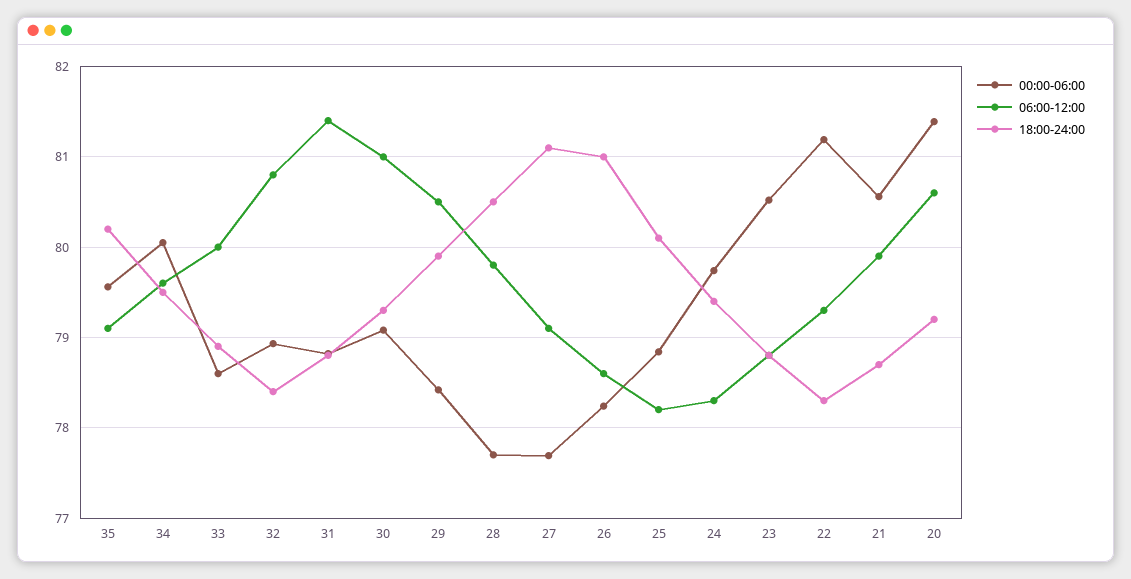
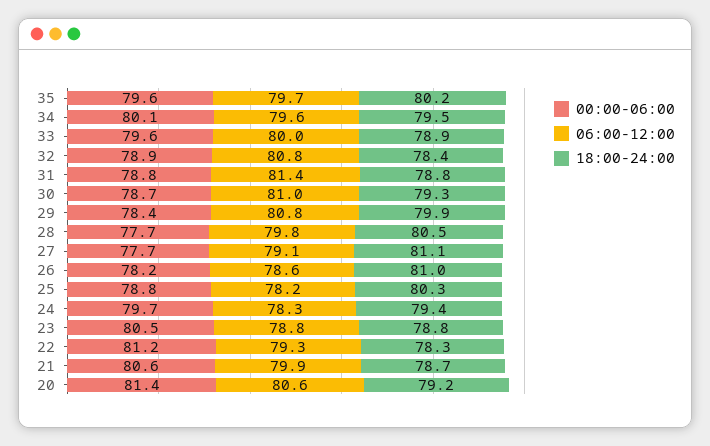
  {
    "00:00-06:00": {
      "35": 79.6,
      "34": 80.1,
-     "33": 78.6,
+     "33": 79.6,
      "32": 78.9,
      "31": 78.8,
-     "30": 79.1,
+     "30": 78.7,
      "29": 78.4,
      "28": 77.7,
      "27": 77.7,
      "26": 78.2,
      "25": 78.8,
      "24": 79.7,
      "23": 80.5,
      "22": 81.2,
      "21": 80.6,
      "20": 81.4
    },
    "06:00-12:00": {
-     "35": 79.1,
+     "35": 79.7,
      "34": 79.6,
      "33": 80,
      "32": 80.8,
      "31": 81.4,
      "30": 81,
-     "29": 80.5,
+     "29": 80.8,
      "28": 79.8,
      "27": 79.1,
      "26": 78.6,
      "25": 78.2,
      "24": 78.3,
      "23": 78.8,
      "22": 79.3,
      "21": 79.9,
      "20": 80.6
    },
    "18:00-24:00": {
      "35": 80.2,
      "34": 79.5,
      "33": 78.9,
      "32": 78.4,
      "31": 78.8,
      "30": 79.3,
      "29": 79.9,
      "28": 80.5,
      "27": 81.1,
      "26": 81,
-     "25": 80.1,
+     "25": 80.3,
      "24": 79.4,
      "23": 78.8,
      "22": 78.3,
      "21": 78.7,
      "20": 79.2
    }
  }

